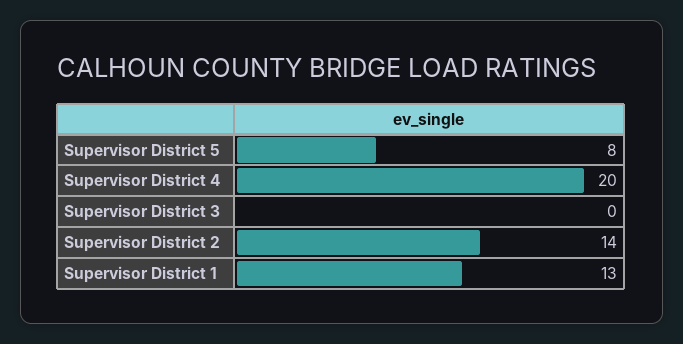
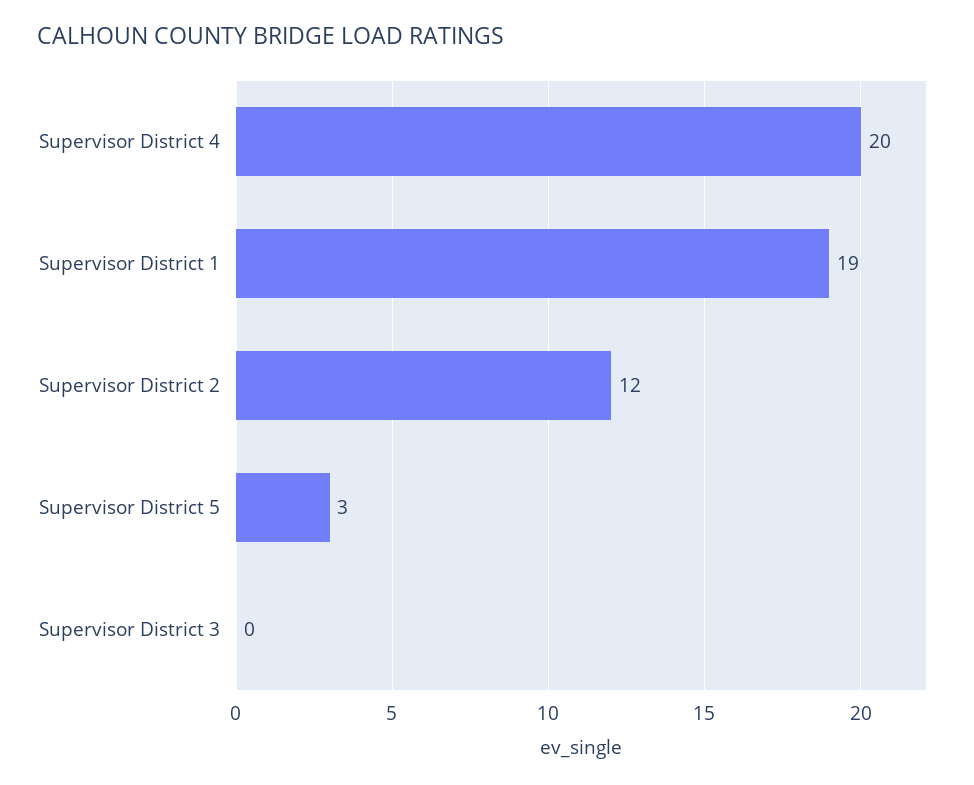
  {
-   "Supervisor District 5": 8,
+   "Supervisor District 5": 3,
    "Supervisor District 4": 20,
    "Supervisor District 3": 0,
-   "Supervisor District 2": 14,
+   "Supervisor District 2": 12,
-   "Supervisor District 1": 13
+   "Supervisor District 1": 19
  }

